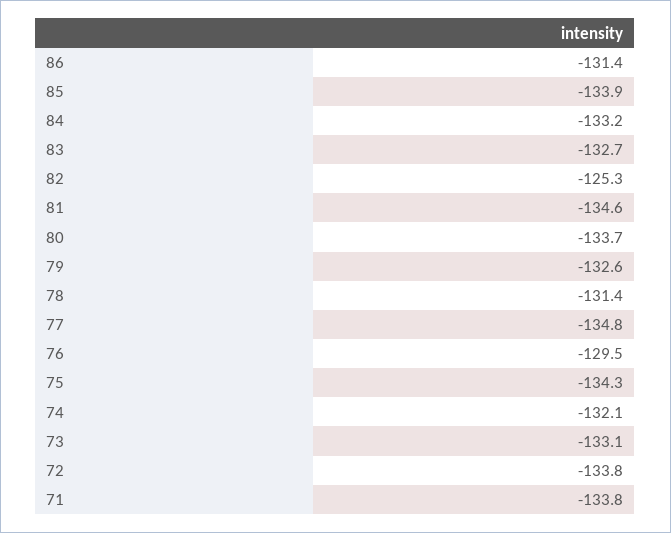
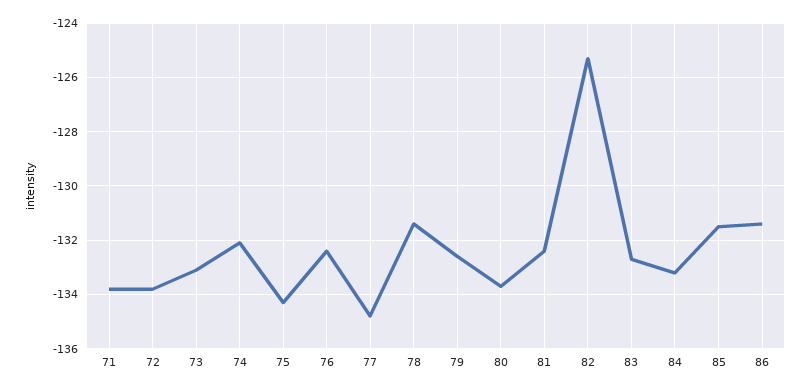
  {
    "86": -131.4,
-   "85": -133.9,
+   "85": -131.5,
    "84": -133.2,
    "83": -132.7,
    "82": -125.3,
-   "81": -134.6,
+   "81": -132.5,
    "80": -133.7,
    "79": -132.6,
    "78": -131.4,
    "77": -134.8,
-   "76": -129.5,
+   "76": -132.5,
    "75": -134.3,
    "74": -132.1,
    "73": -133.1,
    "72": -133.8,
    "71": -133.8
  }

